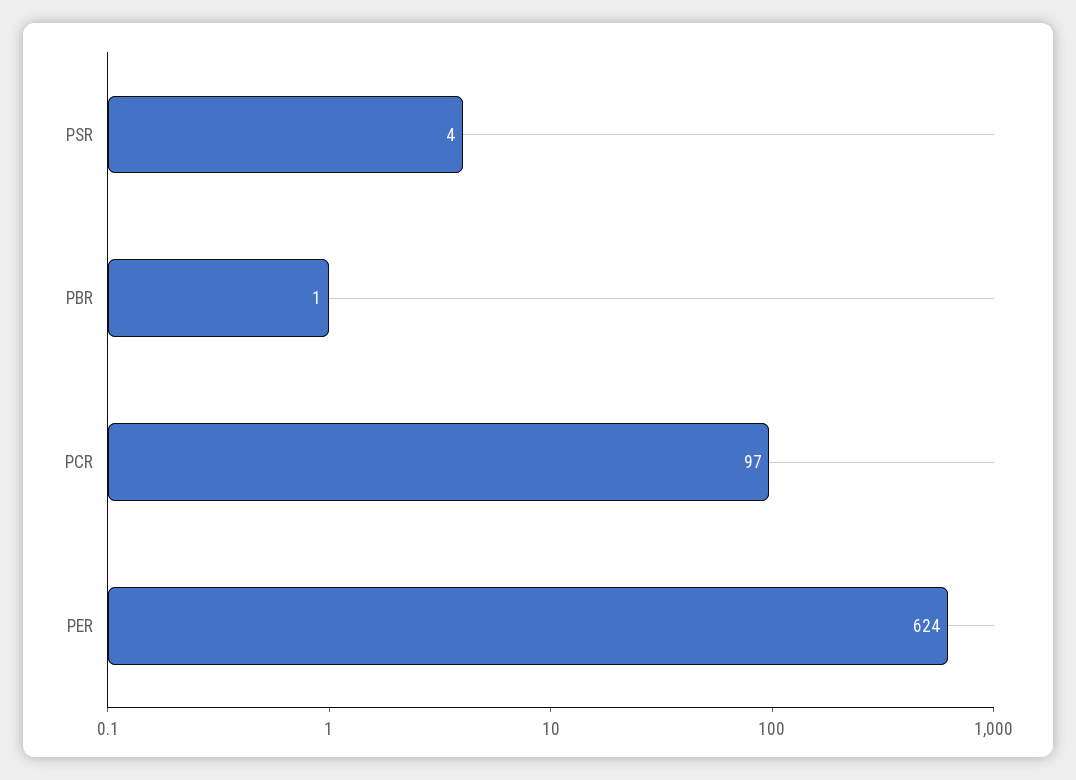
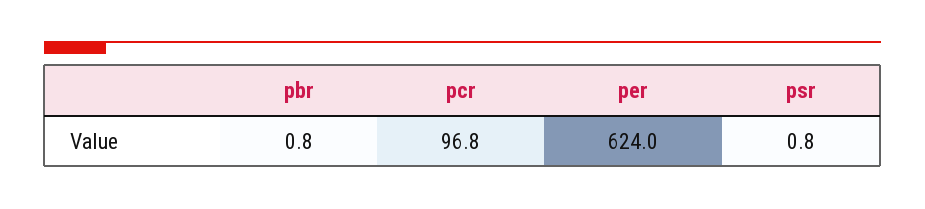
  {
-   "PSR": 4,
+   "PSR": 0.8,
    "PBR": 0.8,
    "PCR": 96.8,
    "PER": 624
  }

